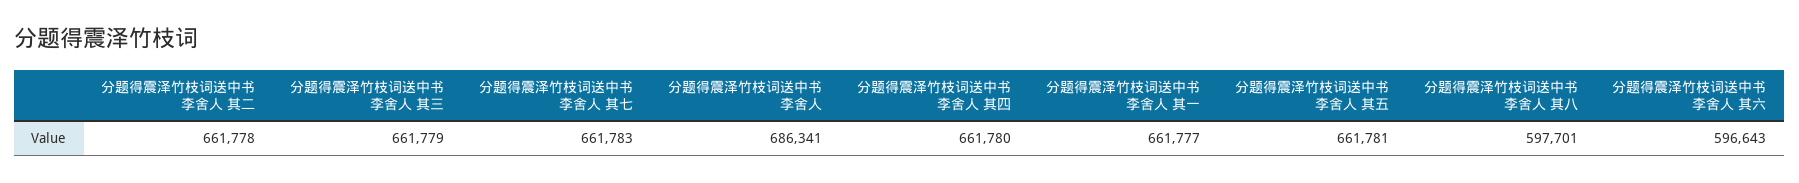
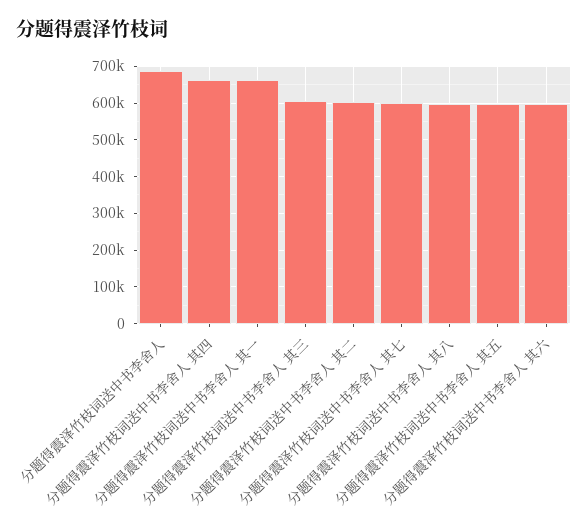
  {
-   "分题得震泽竹枝词送中书李舍人 其二": 661778,
+   "分题得震泽竹枝词送中书李舍人 其二": 600000,
-   "分题得震泽竹枝词送中书李舍人 其三": 661779,
+   "分题得震泽竹枝词送中书李舍人 其三": 600000,
-   "分题得震泽竹枝词送中书李舍人 其七": 661783,
+   "分题得震泽竹枝词送中书李舍人 其七": 600000,
    "分题得震泽竹枝词送中书李舍人": 686341,
    "分题得震泽竹枝词送中书李舍人 其四": 661780,
    "分题得震泽竹枝词送中书李舍人 其一": 661777,
-   "分题得震泽竹枝词送中书李舍人 其五": 661781,
+   "分题得震泽竹枝词送中书李舍人 其五": 600000,
    "分题得震泽竹枝词送中书李舍人 其八": 597701,
    "分题得震泽竹枝词送中书李舍人 其六": 596643
  }

